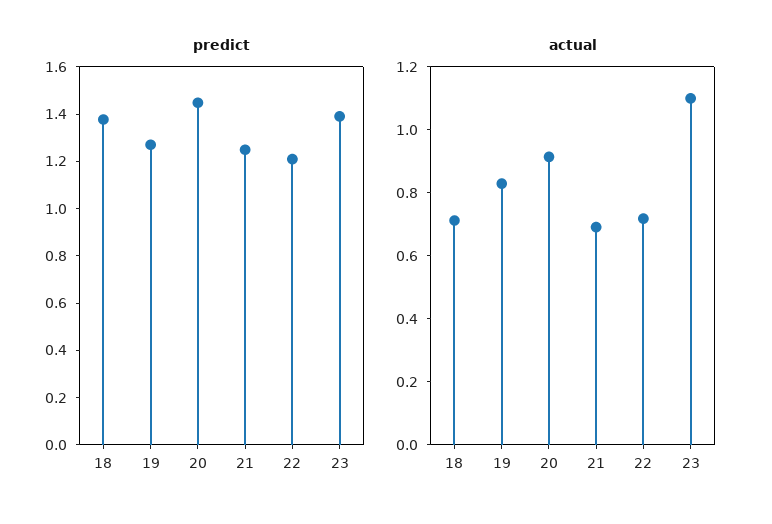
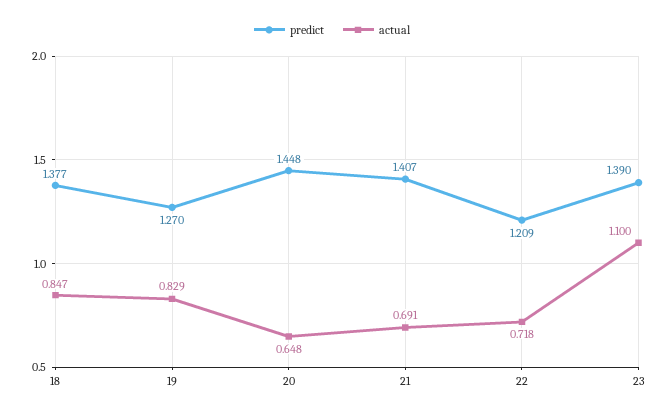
  {
    "predict": {
      "18": 1.377,
      "19": 1.27,
      "20": 1.448,
-     "21": 1.25,
+     "21": 1.407,
      "22": 1.209,
      "23": 1.39
    },
    "actual": {
-     "18": 0.7,
+     "18": 0.847,
      "19": 0.829,
-     "20": 0.9,
+     "20": 0.648,
      "21": 0.691,
      "22": 0.718,
      "23": 1.1
    }
  }

